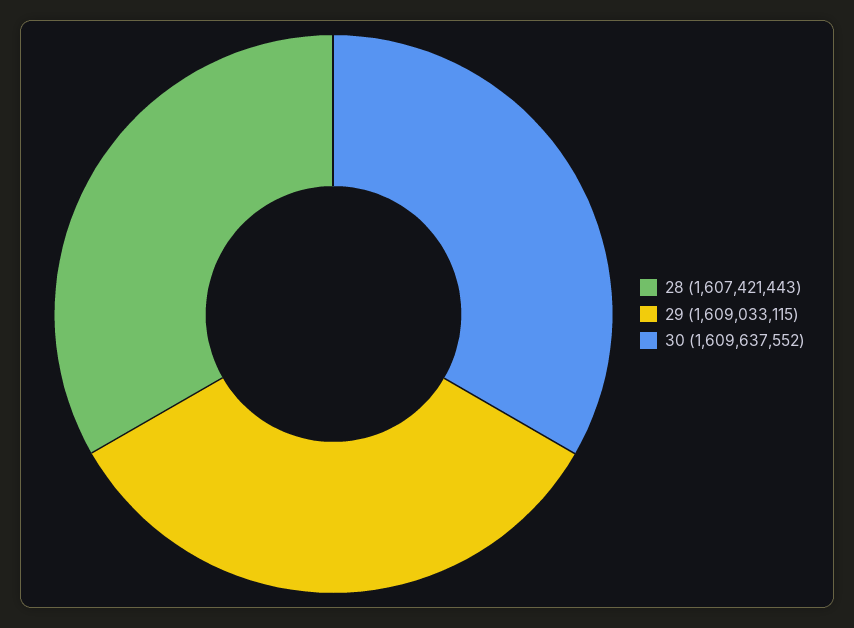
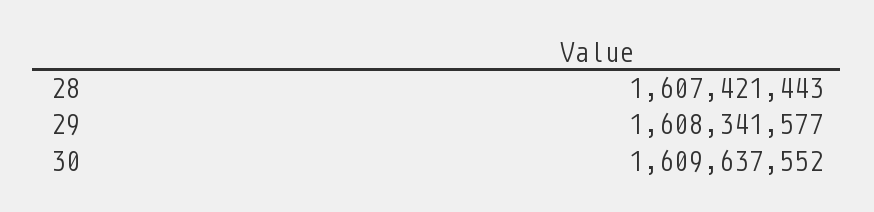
  {
    "28": 1607421443,
-   "29": 1609033115,
+   "29": 1608341577,
    "30": 1609637552
  }

